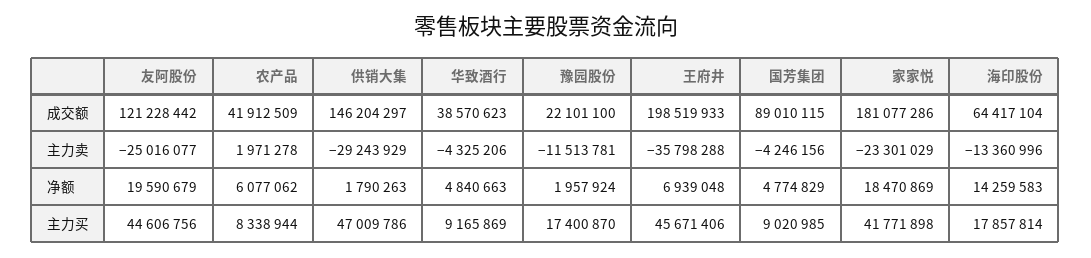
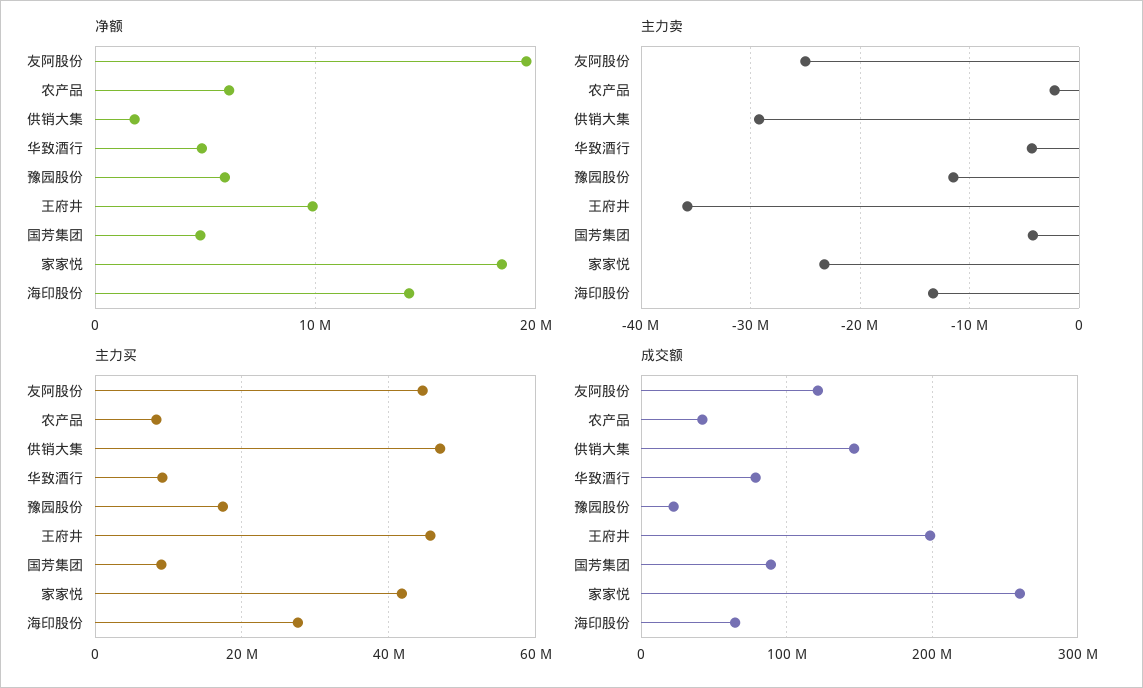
  {
    "成交额": {
      "友阿股份": 121228442,
      "农产品": 41912509,
      "供销大集": 146204297,
-     "华致酒行": 38570623,
+     "华致酒行": 80000000,
      "豫园股份": 22101100,
      "王府井": 198519933,
      "国芳集团": 89010115,
-     "家家悦": 181077286,
+     "家家悦": 260000000,
      "海印股份": 64417104
    },
    "主力卖": {
      "友阿股份": -25016077,
-     "农产品": 1971278,
+     "农产品": -2000000,
      "供销大集": -29243929,
      "华致酒行": -4325206,
      "豫园股份": -11513781,
      "王府井": -35798288,
      "国芳集团": -4246156,
      "家家悦": -23301029,
      "海印股份": -13360996
    },
    "净额": {
      "友阿股份": 19590679,
      "农产品": 6077062,
      "供销大集": 1790263,
      "华致酒行": 4840663,
-     "豫园股份": 1957924,
+     "豫园股份": 6000000,
-     "王府井": 6939048,
+     "王府井": 10000000,
      "国芳集团": 4774829,
      "家家悦": 18470869,
      "海印股份": 14259583
    },
    "主力买": {
      "友阿股份": 44606756,
      "农产品": 8338944,
      "供销大集": 47009786,
      "华致酒行": 9165869,
      "豫园股份": 17400870,
      "王府井": 45671406,
      "国芳集团": 9020985,
      "家家悦": 41771898,
-     "海印股份": 17857814
+     "海印股份": 28000000
    }
  }

